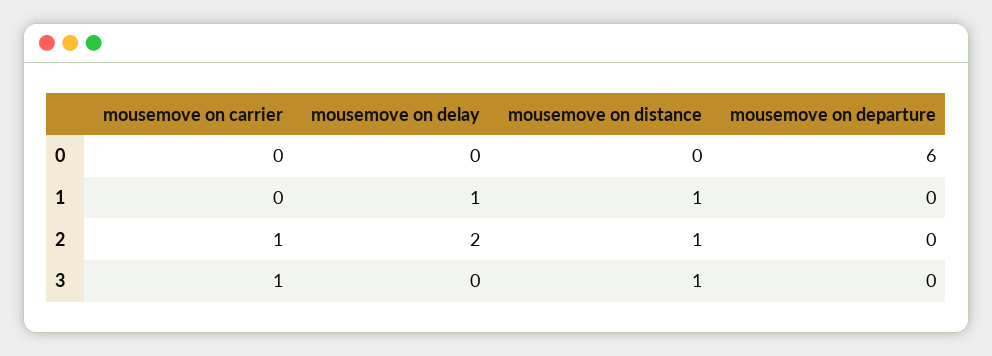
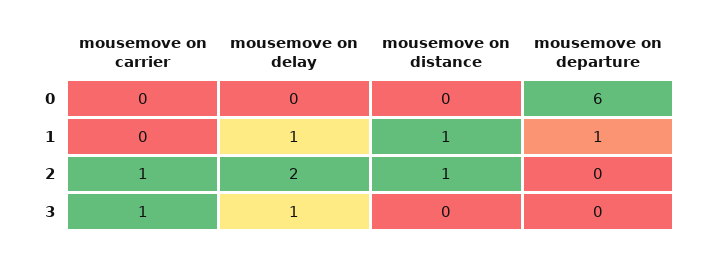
  {
    "mousemove on carrier": {
      "0": 0,
      "1": 0,
      "2": 1,
      "3": 1
    },
    "mousemove on delay": {
      "0": 0,
      "1": 1,
      "2": 2,
-     "3": 0
+     "3": 1
    },
    "mousemove on distance": {
      "0": 0,
      "1": 1,
      "2": 1,
-     "3": 1
+     "3": 0
    },
    "mousemove on departure": {
      "0": 6,
-     "1": 0,
+     "1": 1,
      "2": 0,
      "3": 0
    }
  }

